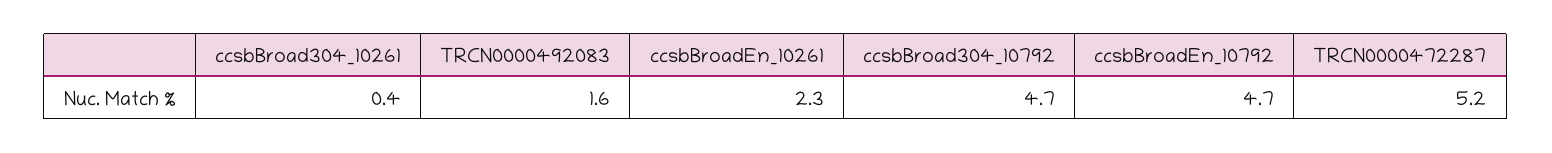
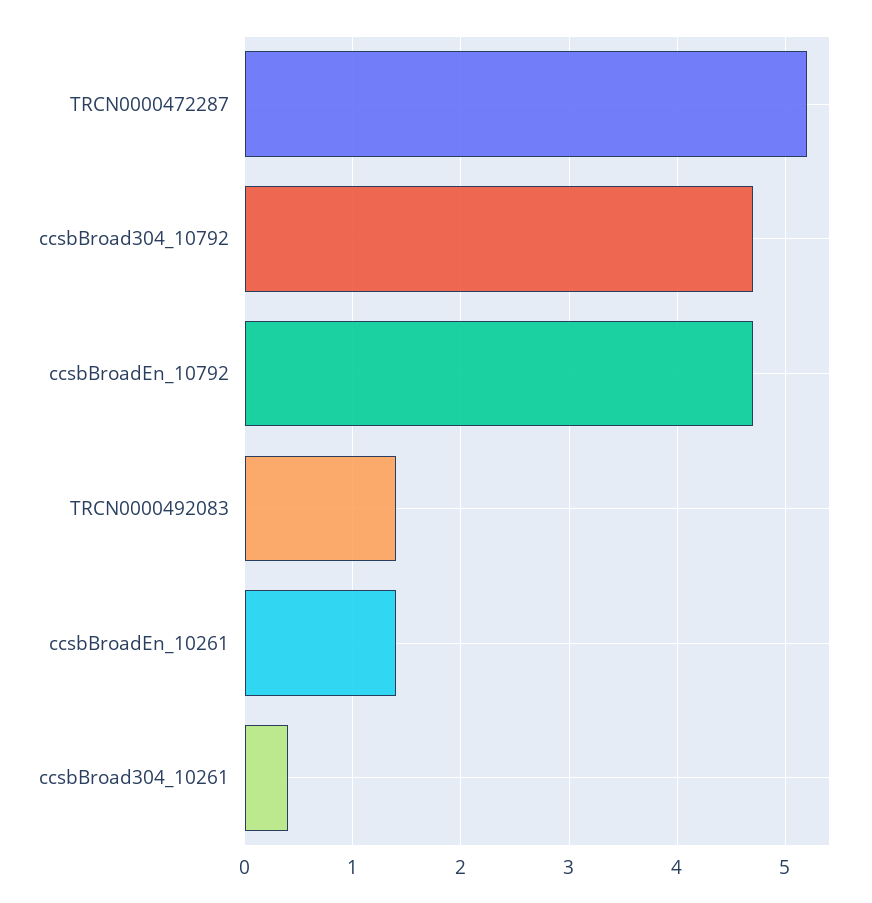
  {
    "ccsbBroad304_10261": 0.4,
-   "TRCN0000492083": 1.6,
+   "TRCN0000492083": 1.4,
-   "ccsbBroadEn_10261": 2.3,
+   "ccsbBroadEn_10261": 1.4,
    "ccsbBroad304_10792": 4.7,
    "ccsbBroadEn_10792": 4.7,
    "TRCN0000472287": 5.2
  }

